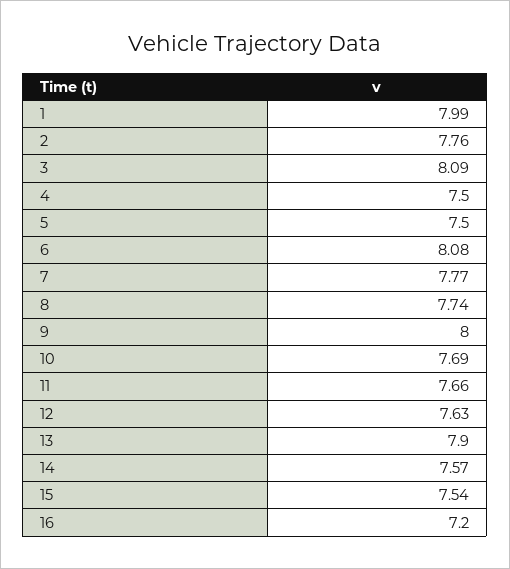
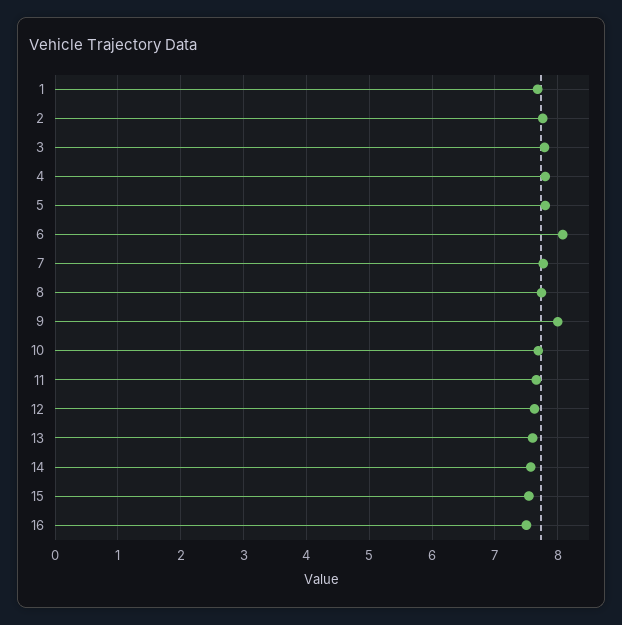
  {
-   "1": 7.99,
+   "1": 7.7,
    "2": 7.76,
-   "3": 8.09,
+   "3": 7.8,
-   "4": 7.5,
+   "4": 7.8,
-   "5": 7.5,
+   "5": 7.8,
    "6": 8.08,
    "7": 7.77,
    "8": 7.74,
    "9": 8,
    "10": 7.69,
    "11": 7.66,
    "12": 7.63,
-   "13": 7.9,
+   "13": 7.6,
    "14": 7.57,
    "15": 7.54,
-   "16": 7.2
+   "16": 7.5
  }

